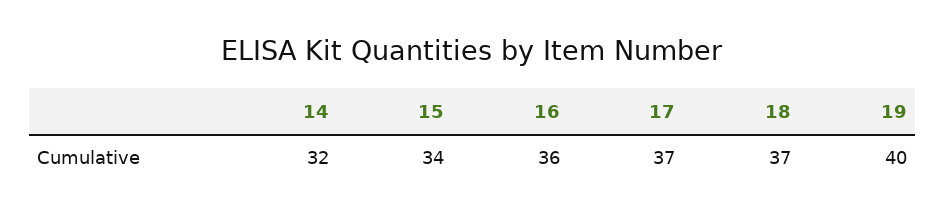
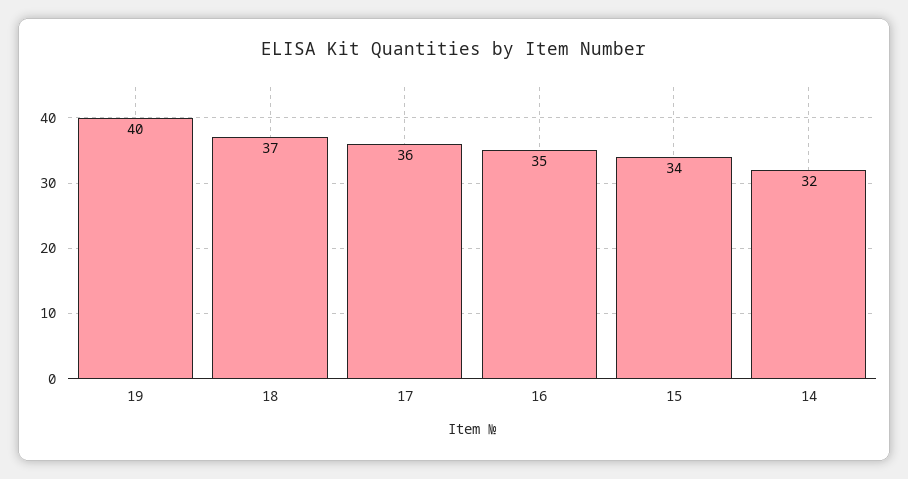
  {
    "14": 32,
    "15": 34,
-   "16": 36,
+   "16": 35,
-   "17": 37,
+   "17": 36,
    "18": 37,
    "19": 40
  }

